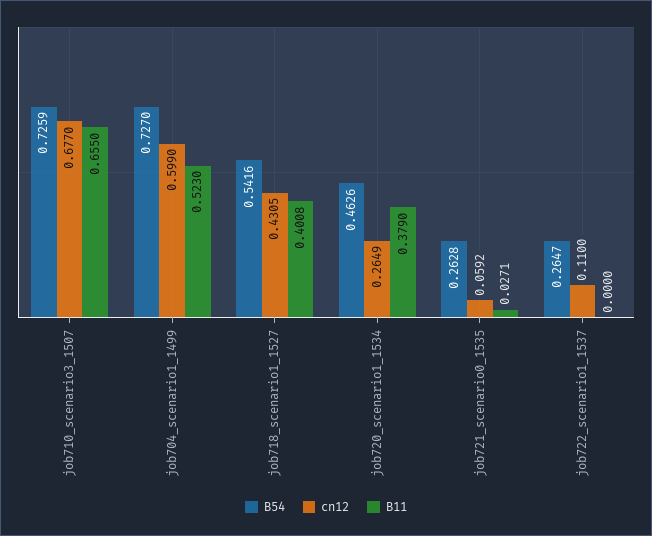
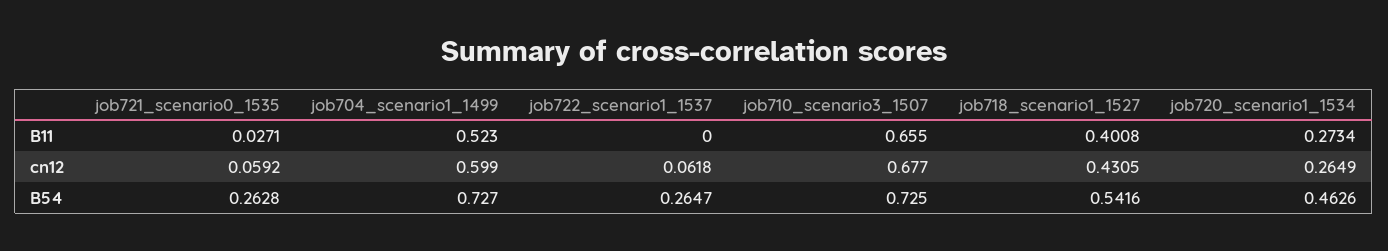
  {
    "B54": {
-     "job710_scenario3_1507": 0.7259,
+     "job710_scenario3_1507": 0.725,
      "job704_scenario1_1499": 0.727,
      "job718_scenario1_1527": 0.5416,
      "job720_scenario1_1534": 0.4626,
      "job721_scenario0_1535": 0.2628,
      "job722_scenario1_1537": 0.2647
    },
    "cn12": {
      "job710_scenario3_1507": 0.677,
      "job704_scenario1_1499": 0.599,
      "job718_scenario1_1527": 0.4305,
      "job720_scenario1_1534": 0.2649,
      "job721_scenario0_1535": 0.0592,
-     "job722_scenario1_1537": 0.11
+     "job722_scenario1_1537": 0.0618
    },
    "B11": {
      "job710_scenario3_1507": 0.655,
      "job704_scenario1_1499": 0.523,
      "job718_scenario1_1527": 0.4008,
-     "job720_scenario1_1534": 0.379,
+     "job720_scenario1_1534": 0.2734,
      "job721_scenario0_1535": 0.0271,
      "job722_scenario1_1537": 0
    }
  }

